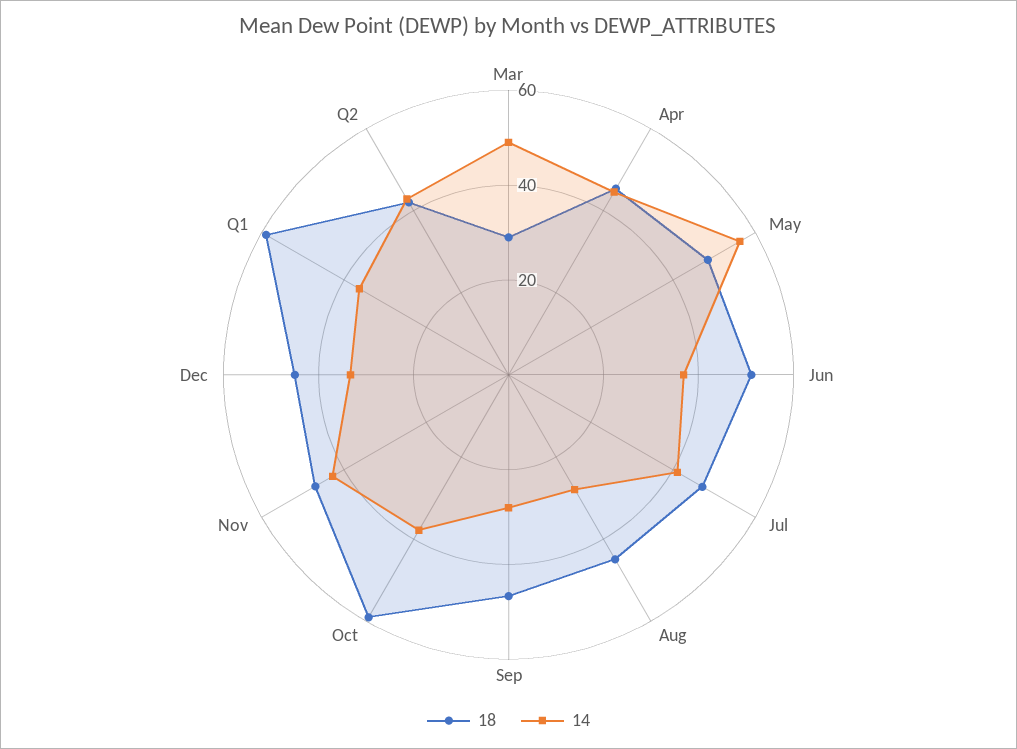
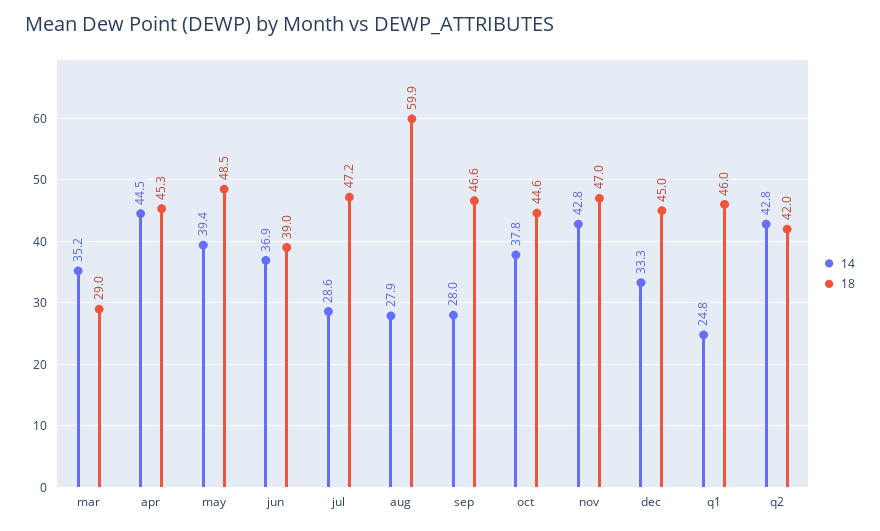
  {
    "18": {
      "Mar": 29,
      "Apr": 45.3,
      "May": 48.5,
-     "Jun": 50,
+     "Jun": 39,
      "Jul": 47.2,
-     "Aug": 45,
+     "Aug": 59.9,
      "Sep": 46.6,
-     "Oct": 60,
+     "Oct": 44.6,
      "Nov": 47,
      "Dec": 45,
-     "Q1": 60,
+     "Q1": 46,
      "Q2": 42
    },
    "14": {
-     "Mar": 50,
+     "Mar": 35.2,
      "Apr": 44.5,
-     "May": 55,
+     "May": 39.4,
      "Jun": 36.9,
-     "Jul": 40,
+     "Jul": 28.6,
      "Aug": 27.9,
      "Sep": 28,
      "Oct": 37.8,
      "Nov": 42.8,
      "Dec": 33.3,
-     "Q1": 35,
+     "Q1": 24.8,
      "Q2": 42.8
    }
  }

